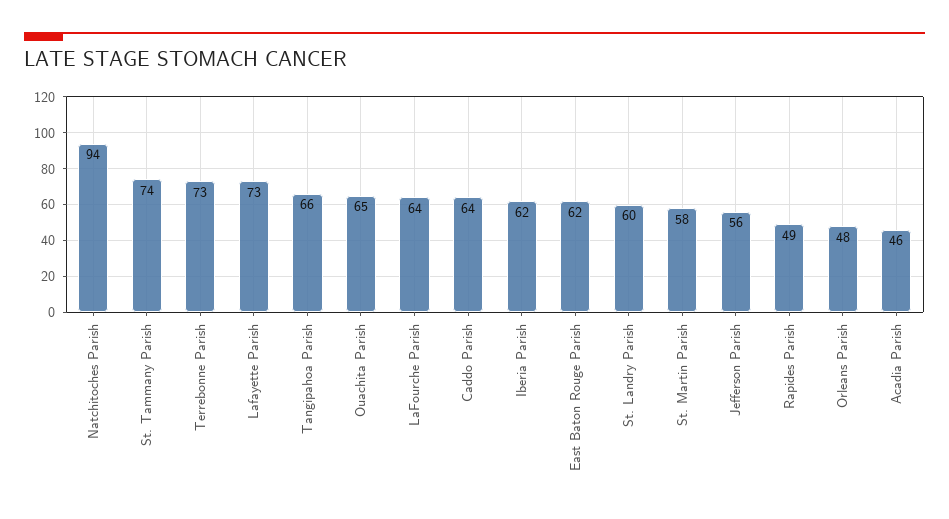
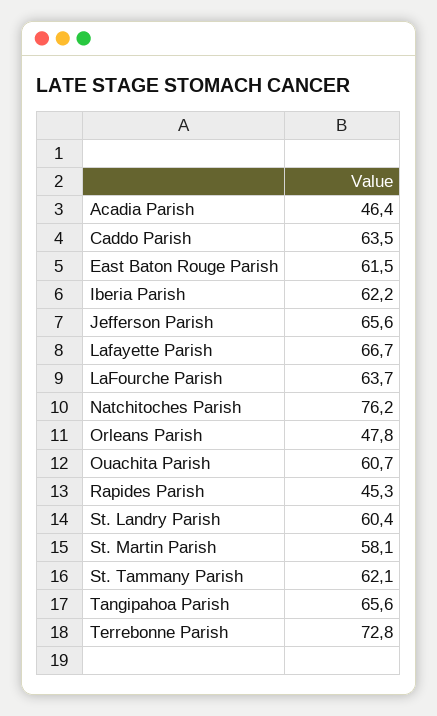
  {
-   "Natchitoches Parish": 94,
+   "Natchitoches Parish": 76.2,
-   "St. Tammany Parish": 74,
+   "St. Tammany Parish": 62.1,
    "Terrebonne Parish": 72.8,
-   "Lafayette Parish": 73,
+   "Lafayette Parish": 66.7,
    "Tangipahoa Parish": 65.6,
-   "Ouachita Parish": 65,
+   "Ouachita Parish": 60.7,
    "LaFourche Parish": 63.7,
    "Caddo Parish": 63.5,
    "Iberia Parish": 62.2,
    "East Baton Rouge Parish": 61.5,
    "St. Landry Parish": 60.4,
    "St. Martin Parish": 58.1,
-   "Jefferson Parish": 56,
+   "Jefferson Parish": 65.6,
-   "Rapides Parish": 49,
+   "Rapides Parish": 45.3,
    "Orleans Parish": 47.8,
    "Acadia Parish": 46.4
  }

